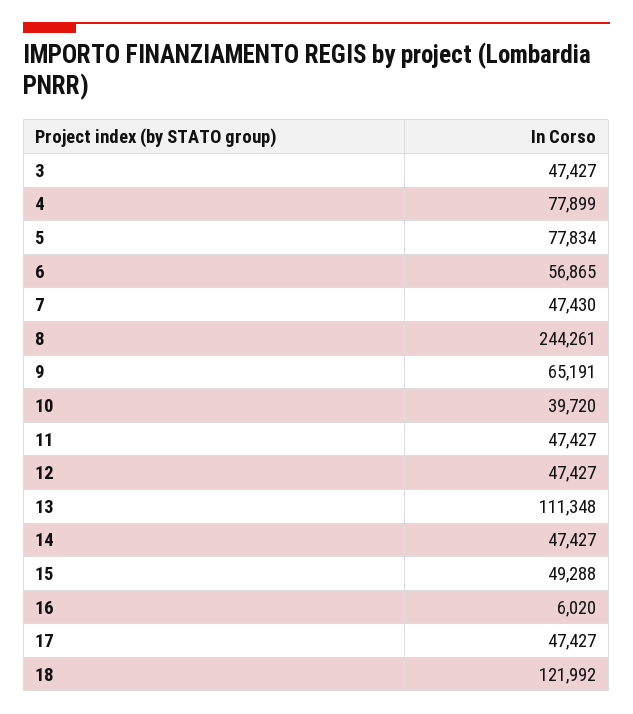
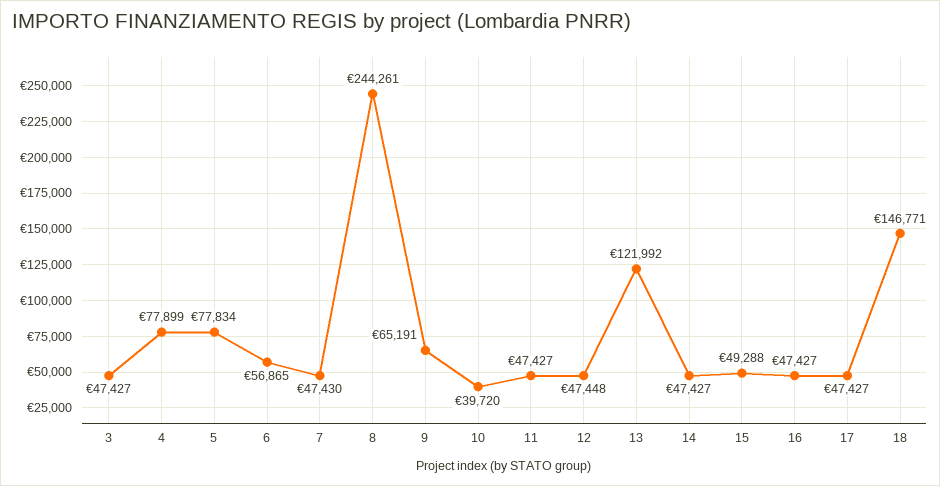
  {
    "3": 47427,
    "4": 77899,
    "5": 77834,
    "6": 56865,
    "7": 47430,
    "8": 244261,
    "9": 65191,
    "10": 39720,
    "11": 47427,
-   "12": 47427,
+   "12": 47448,
-   "13": 111348,
+   "13": 121992,
    "14": 47427,
    "15": 49288,
-   "16": 6020,
+   "16": 47427,
    "17": 47427,
-   "18": 121992
+   "18": 146771
  }

